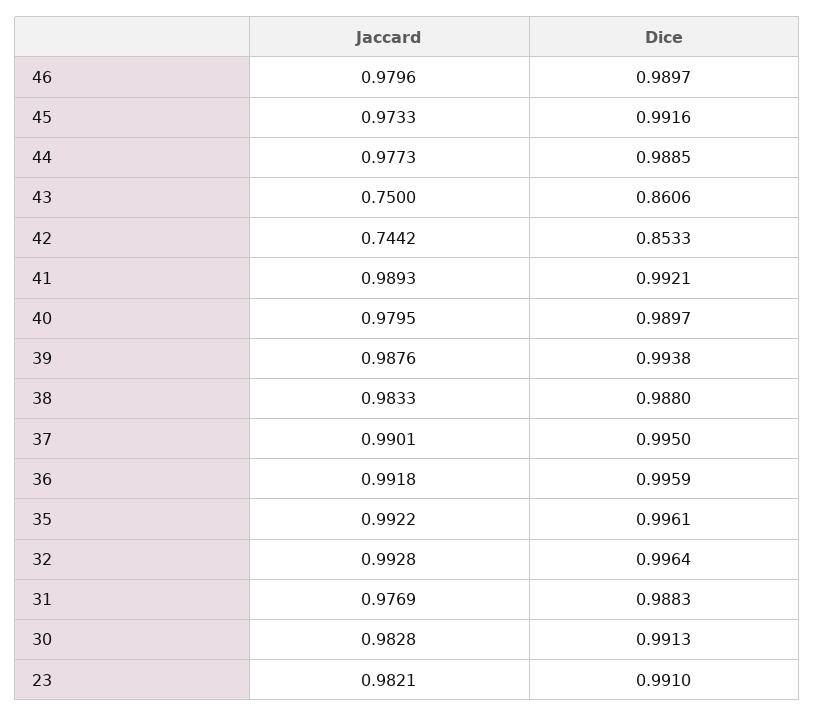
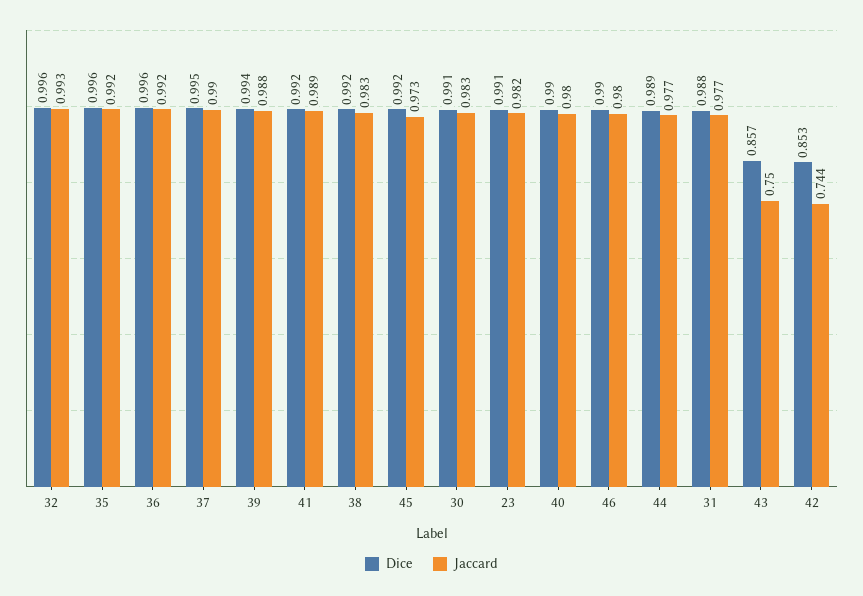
  {
    "Jaccard": {
      "46": 0.9796,
      "45": 0.9733,
      "44": 0.9773,
      "43": 0.75,
      "42": 0.7442,
      "41": 0.9893,
      "40": 0.9795,
      "39": 0.9876,
      "38": 0.9833,
      "37": 0.9901,
      "36": 0.9918,
      "35": 0.9922,
      "32": 0.9928,
      "31": 0.9769,
      "30": 0.9828,
      "23": 0.9821
    },
    "Dice": {
      "46": 0.9897,
      "45": 0.9916,
      "44": 0.9885,
-     "43": 0.8606,
+     "43": 0.857,
      "42": 0.8533,
      "41": 0.9921,
      "40": 0.9897,
      "39": 0.9938,
-     "38": 0.988,
+     "38": 0.992,
      "37": 0.995,
      "36": 0.9959,
      "35": 0.9961,
      "32": 0.9964,
      "31": 0.9883,
      "30": 0.9913,
      "23": 0.991
    }
  }

